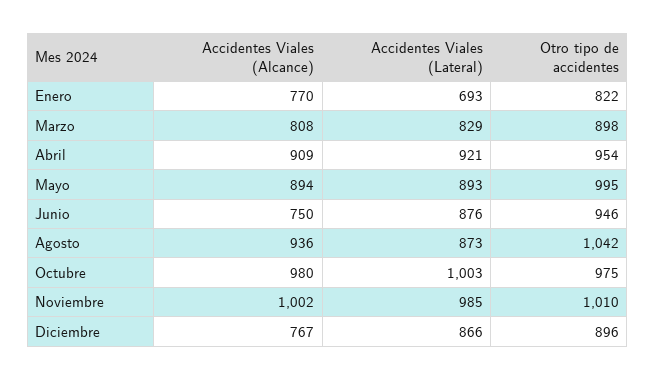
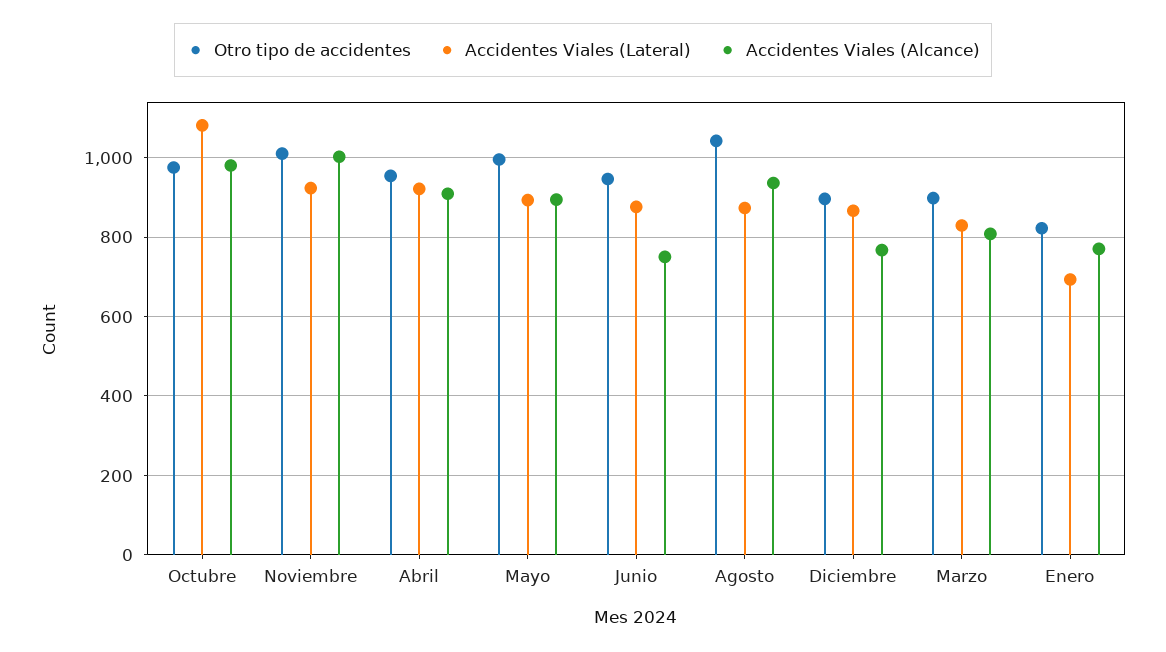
  {
    "Accidentes Viales (Alcance)": {
      "Enero": 770,
      "Marzo": 808,
      "Abril": 909,
      "Mayo": 894,
      "Junio": 750,
      "Agosto": 936,
      "Octubre": 980,
      "Noviembre": 1002,
      "Diciembre": 767
    },
    "Accidentes Viales (Lateral)": {
      "Enero": 693,
      "Marzo": 829,
      "Abril": 921,
      "Mayo": 893,
      "Junio": 876,
      "Agosto": 873,
-     "Octubre": 1003,
+     "Octubre": 1080,
-     "Noviembre": 985,
+     "Noviembre": 920,
      "Diciembre": 866
    },
    "Otro tipo de accidentes": {
      "Enero": 822,
      "Marzo": 898,
      "Abril": 954,
      "Mayo": 995,
      "Junio": 946,
      "Agosto": 1042,
      "Octubre": 975,
      "Noviembre": 1010,
      "Diciembre": 896
    }
  }

